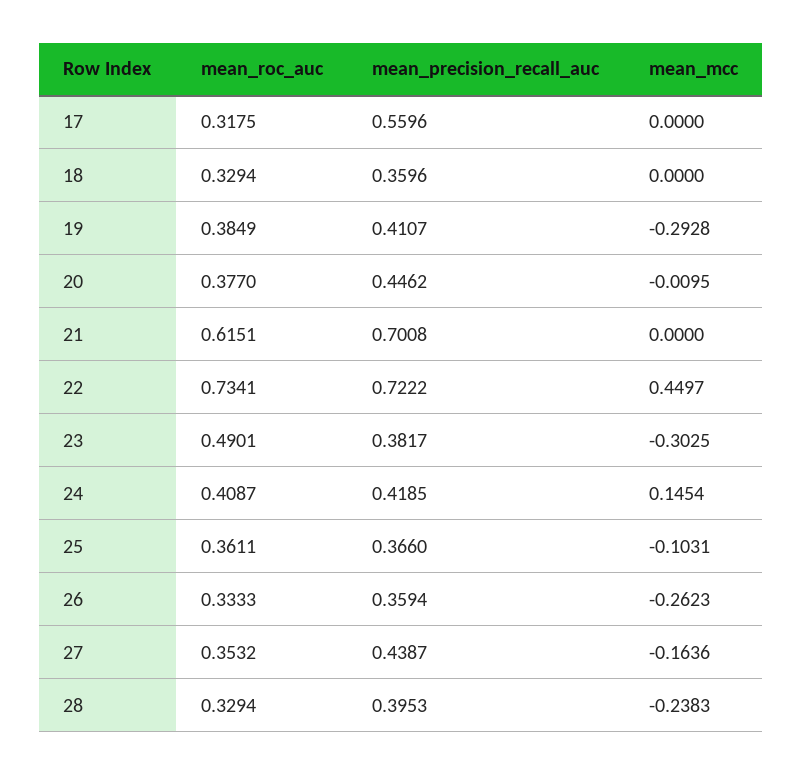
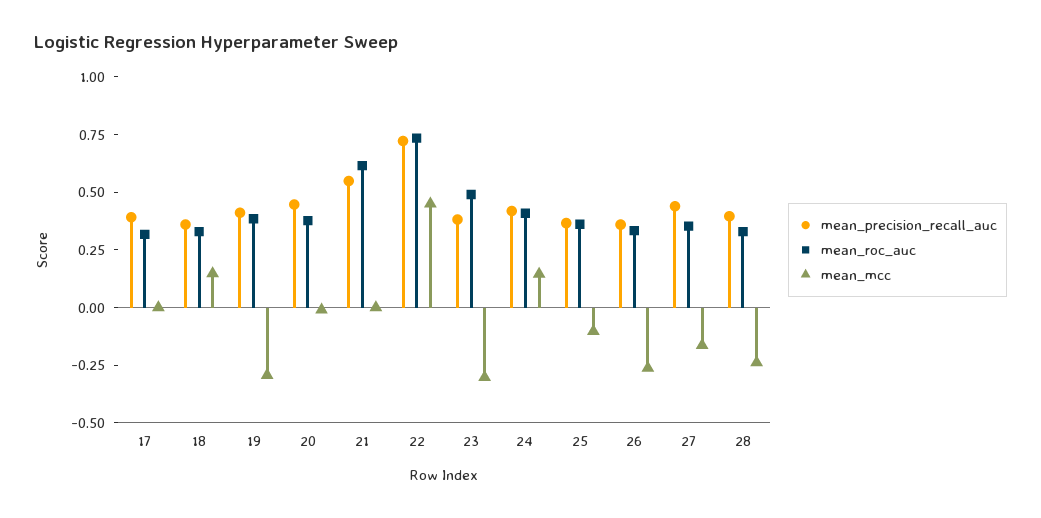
  {
    "mean_roc_auc": {
      "17": 0.3175,
      "18": 0.3294,
      "19": 0.3849,
      "20": 0.377,
      "21": 0.6151,
      "22": 0.7341,
      "23": 0.4901,
      "24": 0.4087,
      "25": 0.3611,
      "26": 0.3333,
      "27": 0.3532,
      "28": 0.3294
    },
    "mean_precision_recall_auc": {
-     "17": 0.5596,
+     "17": 0.4,
      "18": 0.3596,
      "19": 0.4107,
      "20": 0.4462,
-     "21": 0.7008,
+     "21": 0.55,
      "22": 0.7222,
      "23": 0.3817,
      "24": 0.4185,
      "25": 0.366,
      "26": 0.3594,
      "27": 0.4387,
      "28": 0.3953
    },
    "mean_mcc": {
      "17": 0,
-     "18": 0,
+     "18": 0.15,
      "19": -0.2928,
      "20": -0.0095,
      "21": 0,
      "22": 0.4497,
      "23": -0.3025,
      "24": 0.1454,
      "25": -0.1031,
      "26": -0.2623,
      "27": -0.1636,
      "28": -0.2383
    }
  }

